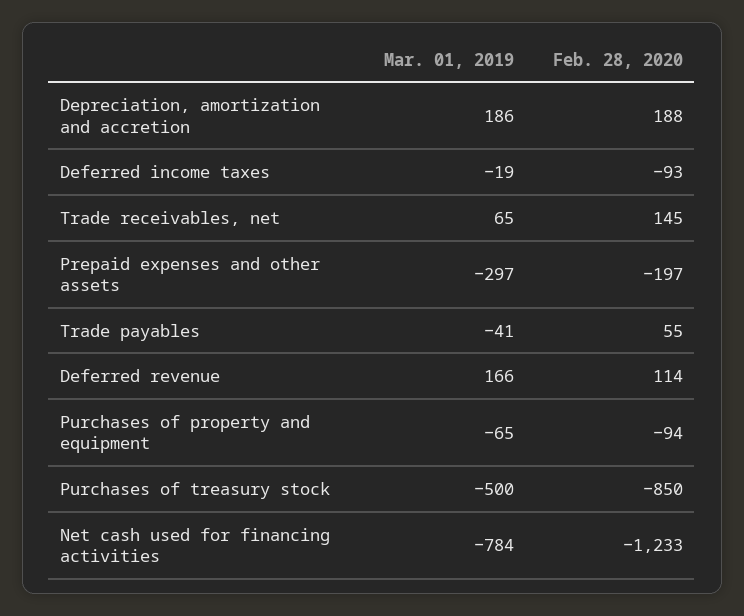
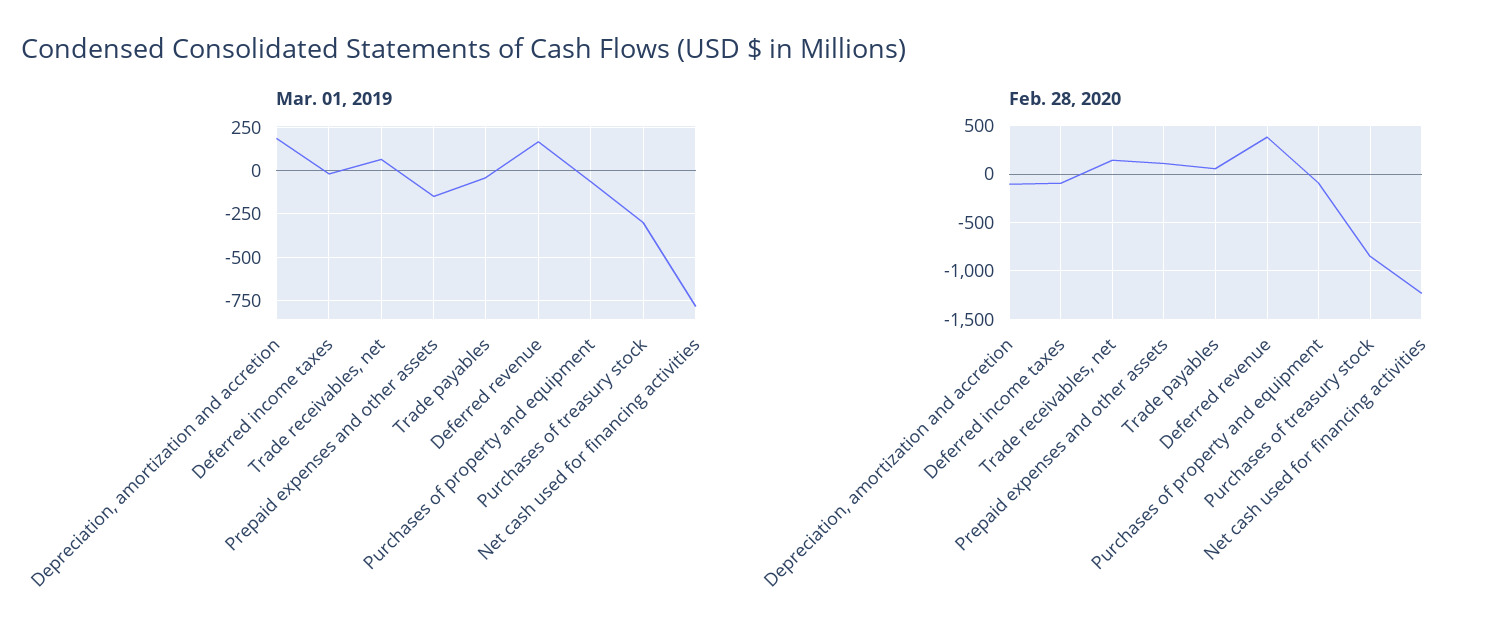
  {
    "Mar. 01, 2019": {
      "Depreciation, amortization and accretion": 186,
      "Deferred income taxes": -19,
      "Trade receivables, net": 65,
-     "Prepaid expenses and other assets": -297,
+     "Prepaid expenses and other assets": -150,
      "Trade payables": -41,
      "Deferred revenue": 166,
      "Purchases of property and equipment": -65,
-     "Purchases of treasury stock": -500,
+     "Purchases of treasury stock": -300,
      "Net cash used for financing activities": -784
    },
    "Feb. 28, 2020": {
-     "Depreciation, amortization and accretion": 188,
+     "Depreciation, amortization and accretion": -100,
      "Deferred income taxes": -93,
      "Trade receivables, net": 145,
-     "Prepaid expenses and other assets": -197,
+     "Prepaid expenses and other assets": 100,
      "Trade payables": 55,
-     "Deferred revenue": 114,
+     "Deferred revenue": 400,
      "Purchases of property and equipment": -94,
      "Purchases of treasury stock": -850,
      "Net cash used for financing activities": -1233
    }
  }

